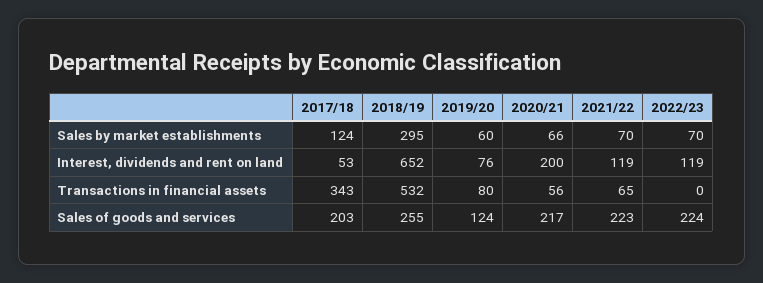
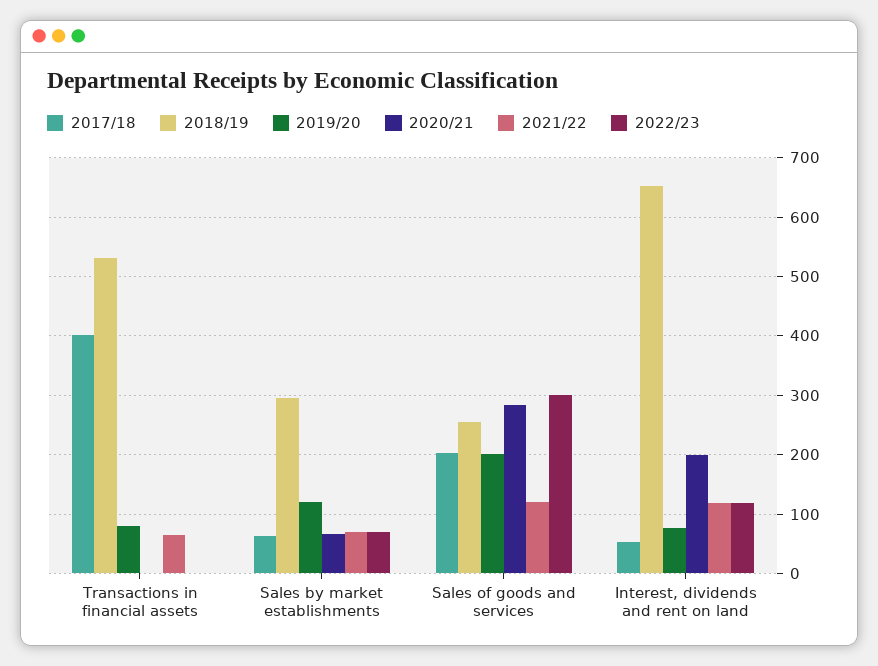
  {
    "2017/18": {
-     "Sales by market establishments": 124,
+     "Sales by market establishments": 60,
      "Interest, dividends and rent on land": 53,
-     "Transactions in financial assets": 343,
+     "Transactions in financial assets": 400,
      "Sales of goods and services": 203
    },
    "2018/19": {
      "Sales by market establishments": 295,
      "Interest, dividends and rent on land": 652,
      "Transactions in financial assets": 532,
      "Sales of goods and services": 255
    },
    "2019/20": {
-     "Sales by market establishments": 60,
+     "Sales by market establishments": 120,
      "Interest, dividends and rent on land": 76,
      "Transactions in financial assets": 80,
-     "Sales of goods and services": 124
+     "Sales of goods and services": 200
    },
    "2020/21": {
      "Sales by market establishments": 66,
      "Interest, dividends and rent on land": 200,
-     "Transactions in financial assets": 56,
+     "Transactions in financial assets": 0,
-     "Sales of goods and services": 217
+     "Sales of goods and services": 280
    },
    "2021/22": {
      "Sales by market establishments": 70,
      "Interest, dividends and rent on land": 119,
      "Transactions in financial assets": 65,
-     "Sales of goods and services": 223
+     "Sales of goods and services": 120
    },
    "2022/23": {
      "Sales by market establishments": 70,
      "Interest, dividends and rent on land": 119,
      "Transactions in financial assets": 0,
-     "Sales of goods and services": 224
+     "Sales of goods and services": 300
    }
  }

